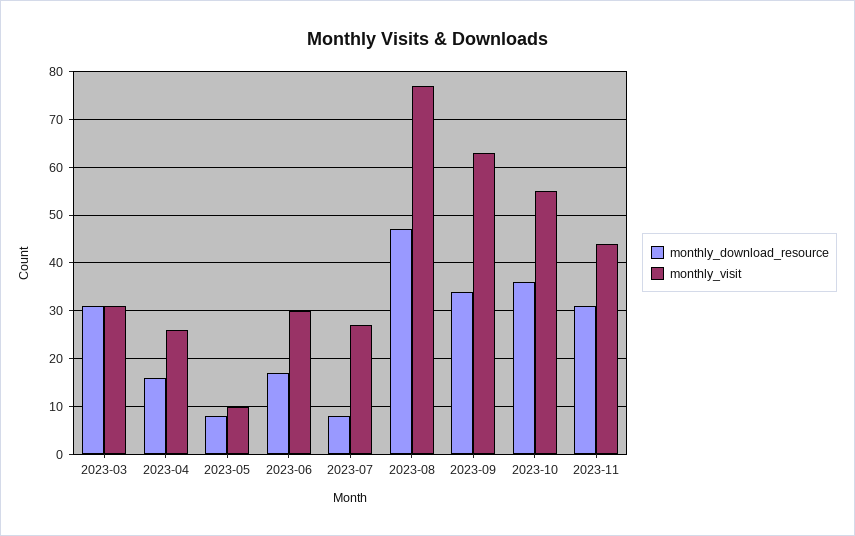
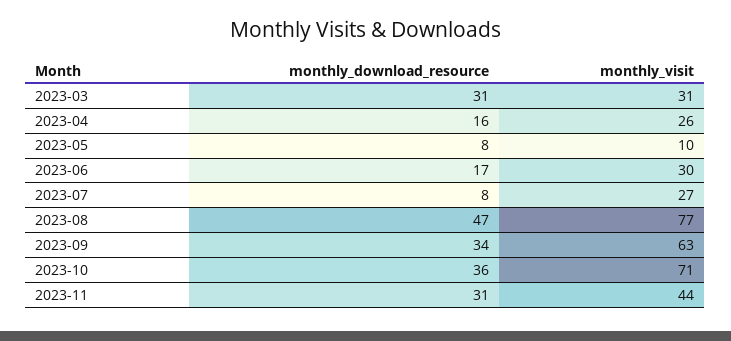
  {
    "monthly_download_resource": {
      "2023-03": 31,
      "2023-04": 16,
      "2023-05": 8,
      "2023-06": 17,
      "2023-07": 8,
      "2023-08": 47,
      "2023-09": 34,
      "2023-10": 36,
      "2023-11": 31
    },
    "monthly_visit": {
      "2023-03": 31,
      "2023-04": 26,
      "2023-05": 10,
      "2023-06": 30,
      "2023-07": 27,
      "2023-08": 77,
      "2023-09": 63,
-     "2023-10": 55,
+     "2023-10": 71,
      "2023-11": 44
    }
  }

